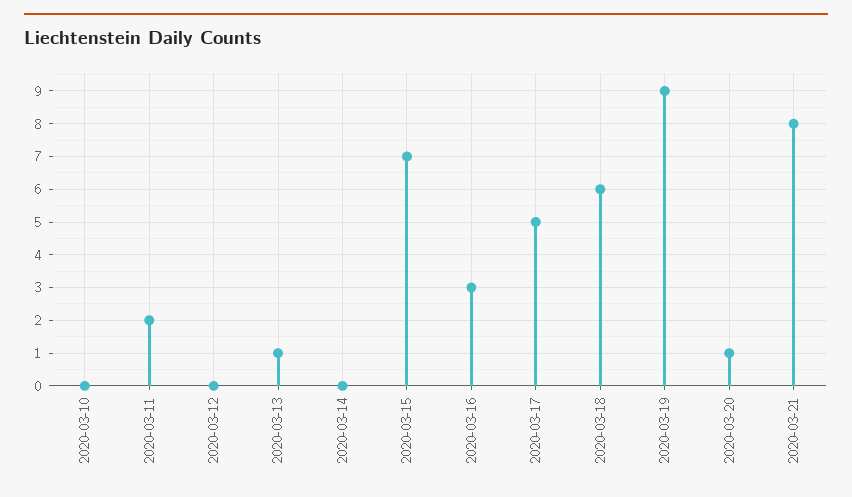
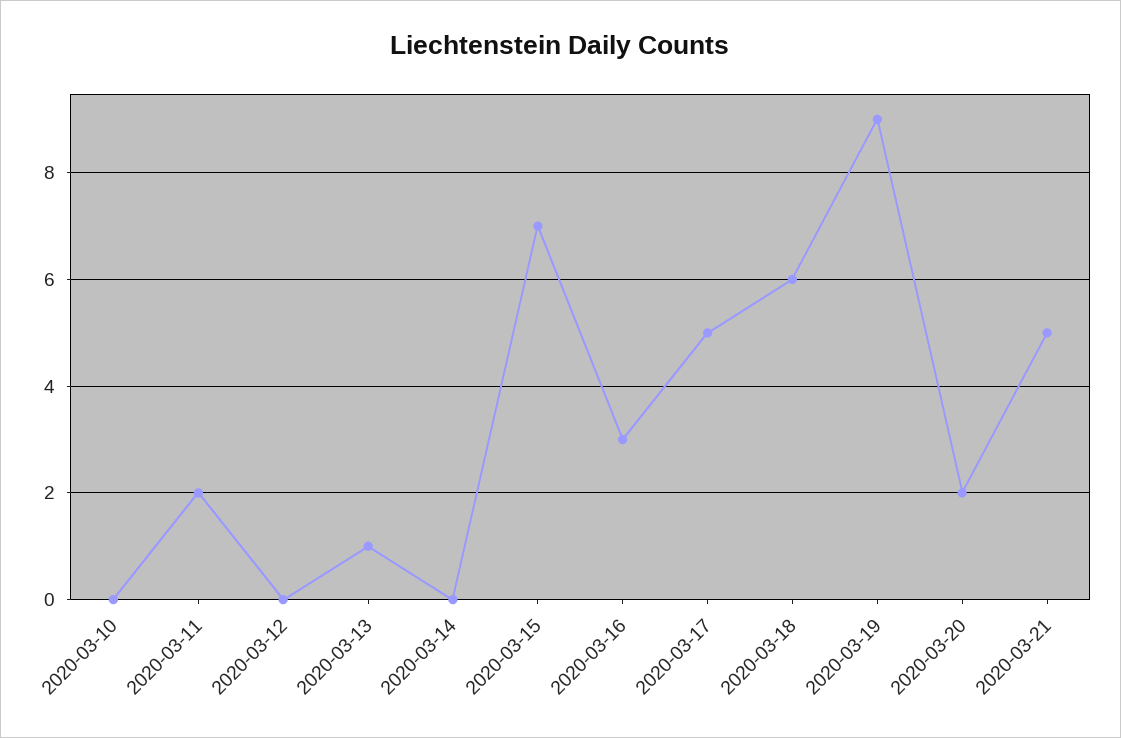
  {
    "2020-03-10": 0,
    "2020-03-11": 2,
    "2020-03-12": 0,
    "2020-03-13": 1,
    "2020-03-14": 0,
    "2020-03-15": 7,
    "2020-03-16": 3,
    "2020-03-17": 5,
    "2020-03-18": 6,
    "2020-03-19": 9,
-   "2020-03-20": 1,
+   "2020-03-20": 2,
-   "2020-03-21": 8
+   "2020-03-21": 5
  }

